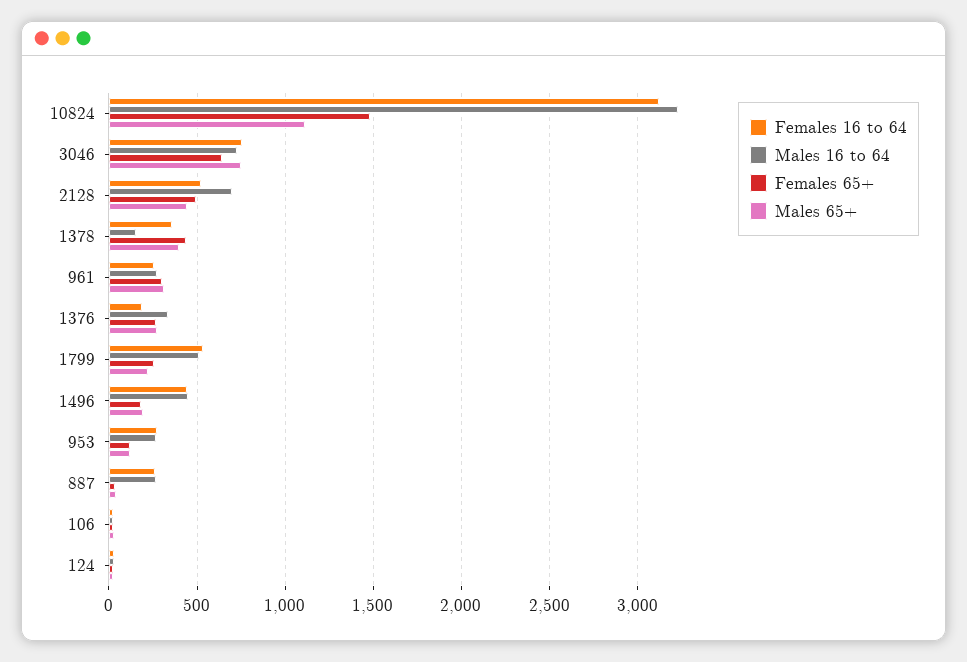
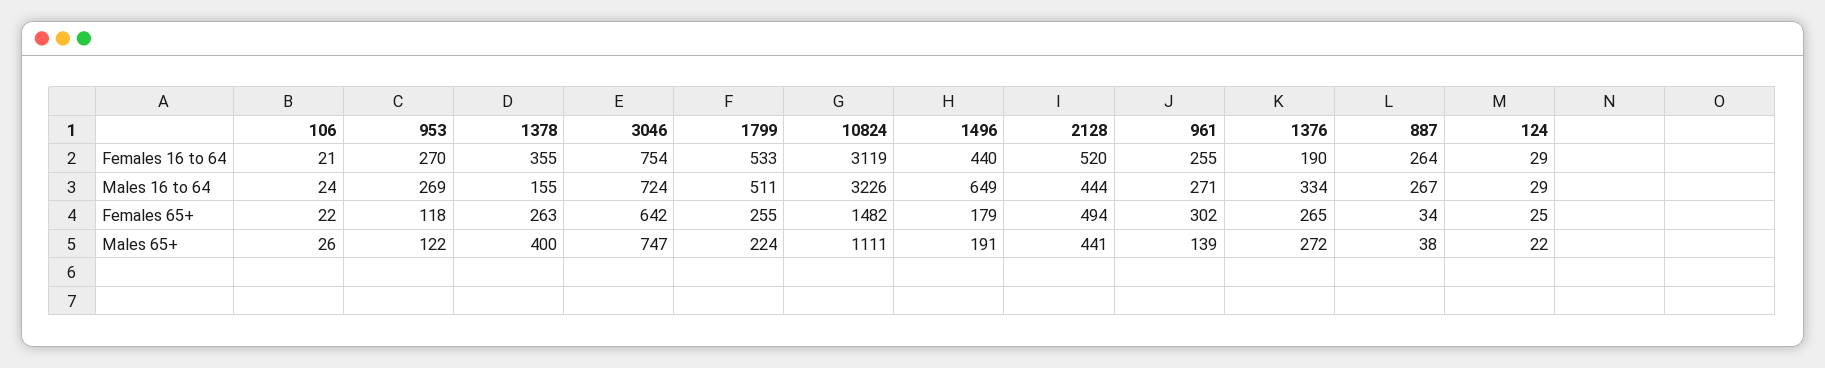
  {
    "Females 16 to 64": {
      "10824": 3119,
      "3046": 754,
      "2128": 520,
      "1378": 355,
      "961": 255,
      "1376": 190,
      "1799": 533,
      "1496": 440,
      "953": 270,
      "887": 264,
      "106": 21,
      "124": 29
    },
    "Males 16 to 64": {
      "10824": 3226,
      "3046": 724,
-     "2128": 700,
+     "2128": 444,
      "1378": 155,
      "961": 271,
      "1376": 334,
      "1799": 511,
-     "1496": 450,
+     "1496": 649,
      "953": 269,
      "887": 267,
      "106": 24,
      "124": 29
    },
    "Females 65+": {
      "10824": 1482,
      "3046": 642,
      "2128": 494,
-     "1378": 450,
+     "1378": 263,
      "961": 302,
      "1376": 265,
      "1799": 255,
      "1496": 179,
      "953": 118,
      "887": 34,
      "106": 22,
      "124": 25
    },
    "Males 65+": {
      "10824": 1111,
      "3046": 747,
      "2128": 441,
      "1378": 400,
-     "961": 300,
+     "961": 139,
      "1376": 272,
      "1799": 224,
      "1496": 191,
      "953": 122,
      "887": 38,
      "106": 26,
      "124": 22
    }
  }

